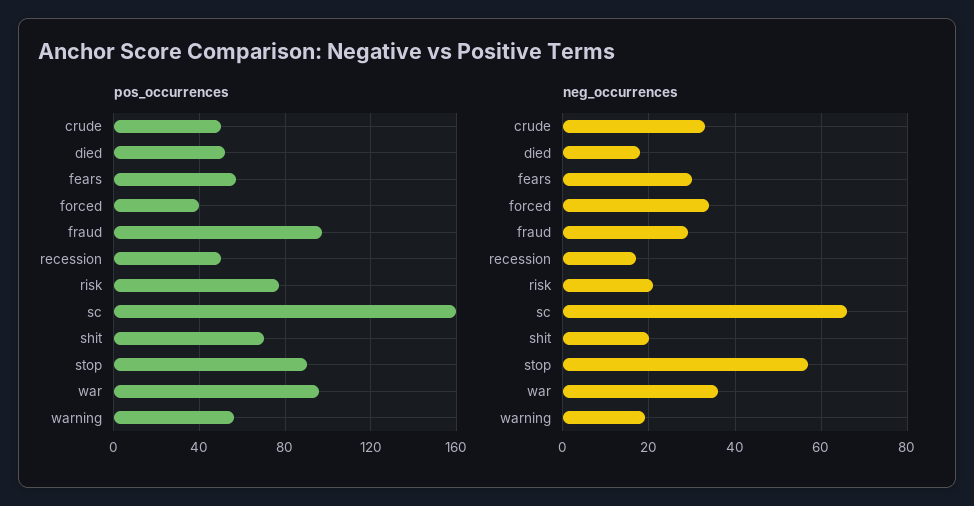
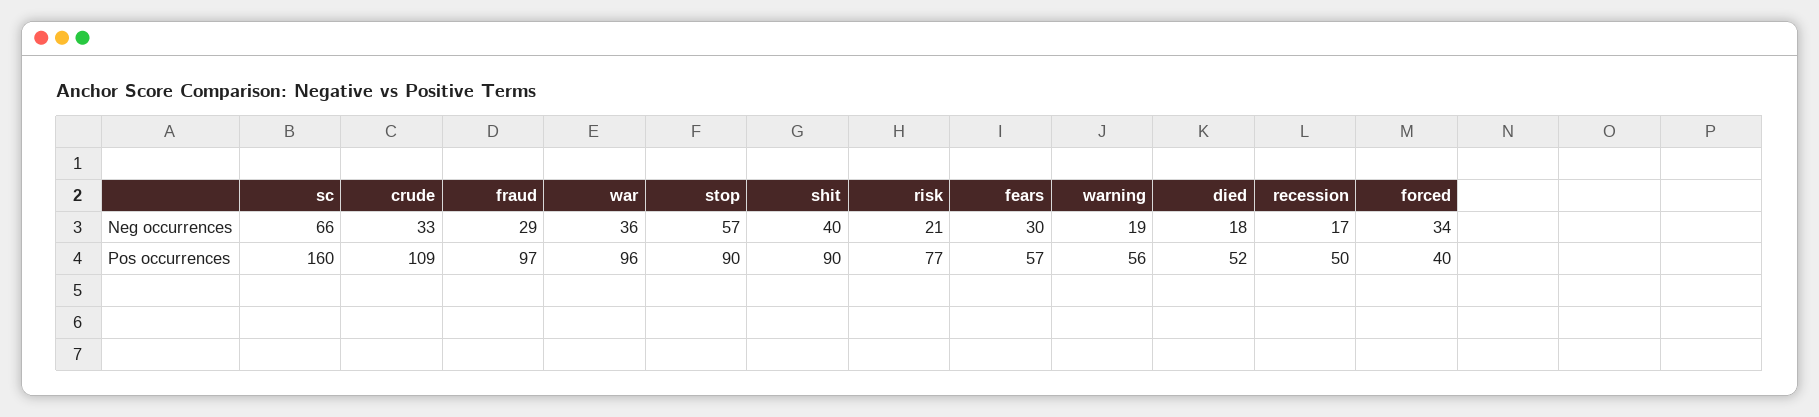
  {
    "pos_occurrences": {
-     "crude": 50,
+     "crude": 109,
      "died": 52,
      "fears": 57,
      "forced": 40,
      "fraud": 97,
      "recession": 50,
      "risk": 77,
      "sc": 160,
-     "shit": 70,
+     "shit": 90,
      "stop": 90,
      "war": 96,
      "warning": 56
    },
    "neg_occurrences": {
      "crude": 33,
      "died": 18,
      "fears": 30,
      "forced": 34,
      "fraud": 29,
      "recession": 17,
      "risk": 21,
      "sc": 66,
-     "shit": 20,
+     "shit": 40,
      "stop": 57,
      "war": 36,
      "warning": 19
    }
  }

